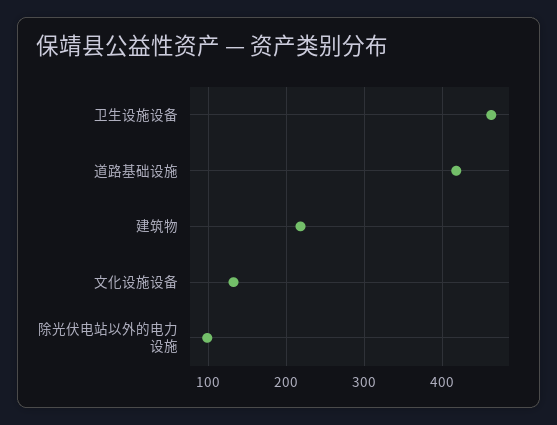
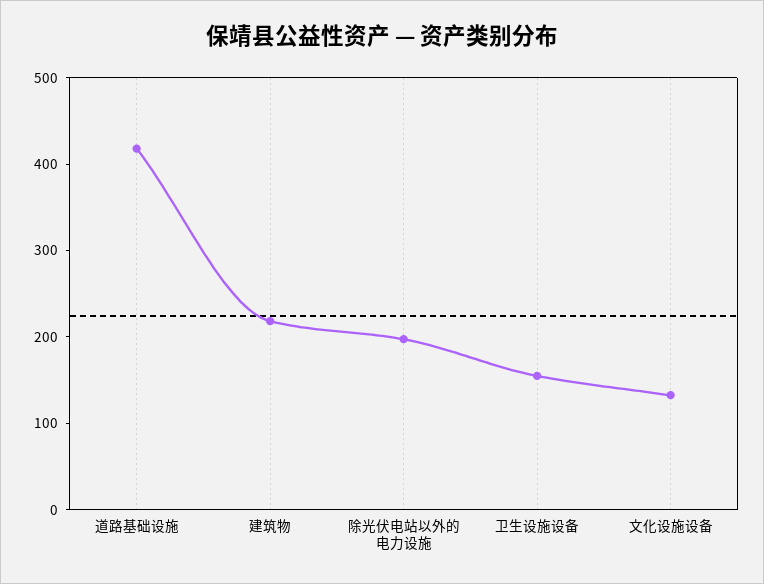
  {
-   "卫生设施设备": 460,
+   "卫生设施设备": 160,
    "道路基础设施": 420,
    "建筑物": 220,
    "文化设施设备": 130,
-   "除光伏电站以外的电力设施": 100
+   "除光伏电站以外的电力设施": 200
  }

